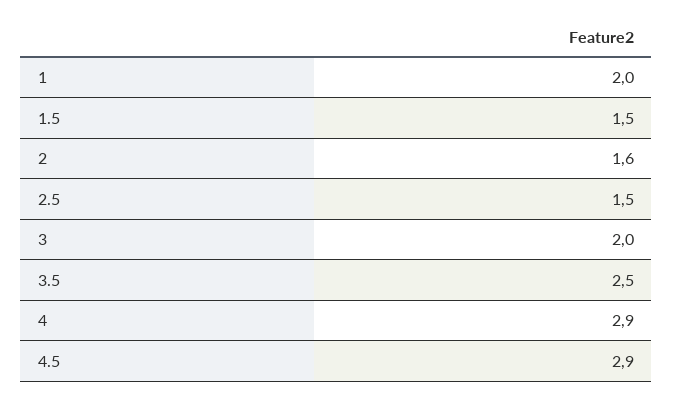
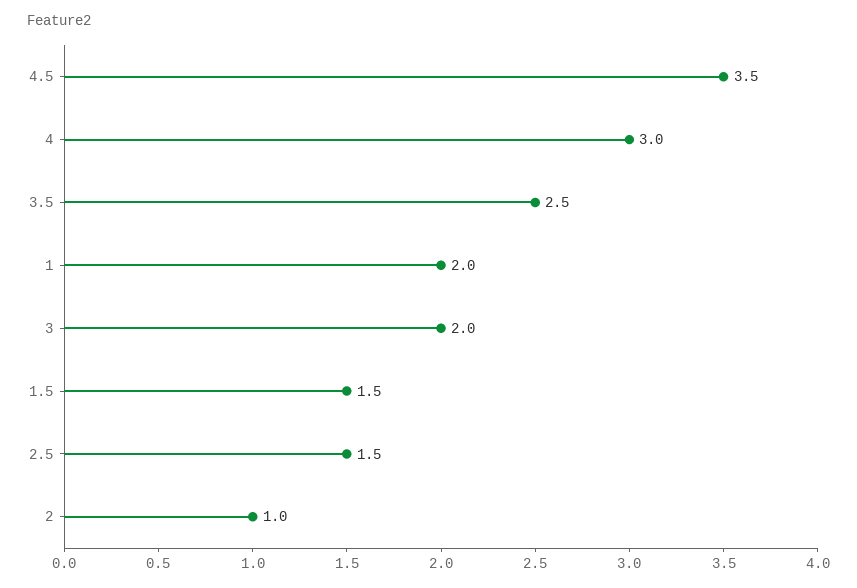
  {
    "1": 2,
    "1.5": 1.5,
-   "2": 1.6,
+   "2": 1,
    "2.5": 1.5,
    "3": 2,
    "3.5": 2.5,
-   "4": 2.9,
+   "4": 3,
-   "4.5": 2.9
+   "4.5": 3.5
  }

